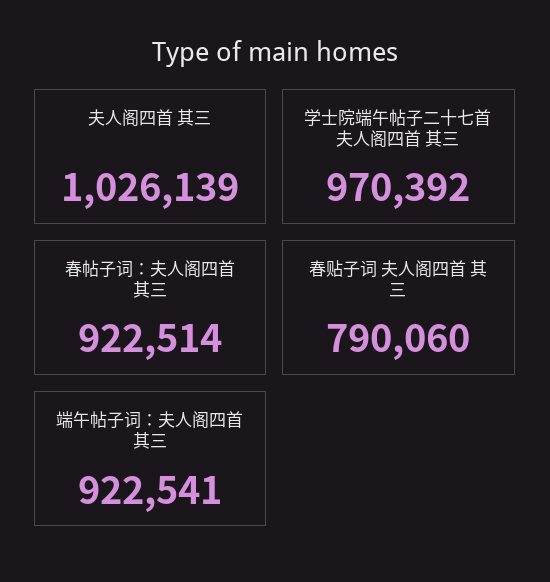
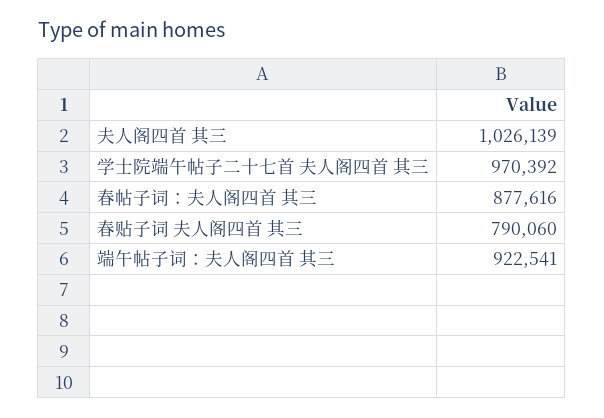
  {
    "夫人阁四首 其三": 1026139,
    "学士院端午帖子二十七首 夫人阁四首 其三": 970392,
-   "春帖子词：夫人阁四首 其三": 922514,
+   "春帖子词：夫人阁四首 其三": 877616,
    "春贴子词 夫人阁四首 其三": 790060,
    "端午帖子词：夫人阁四首 其三": 922541
  }

